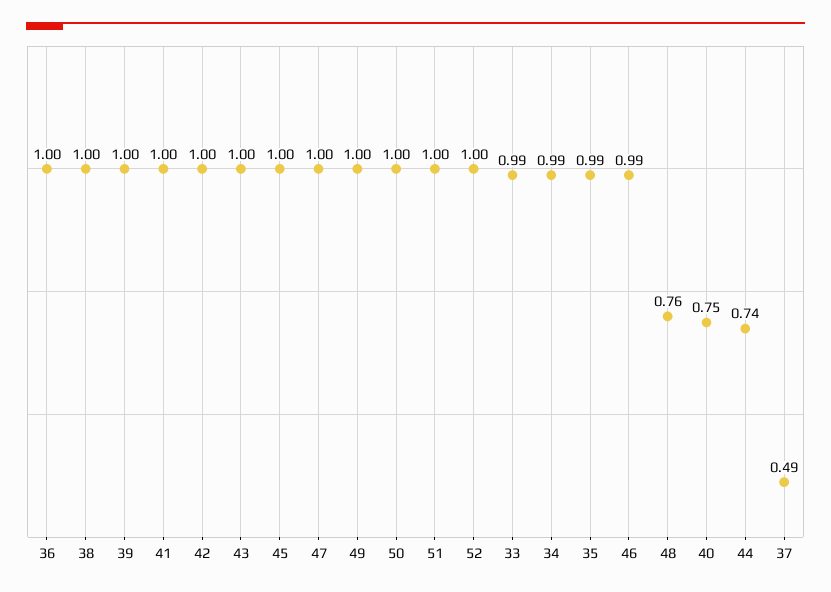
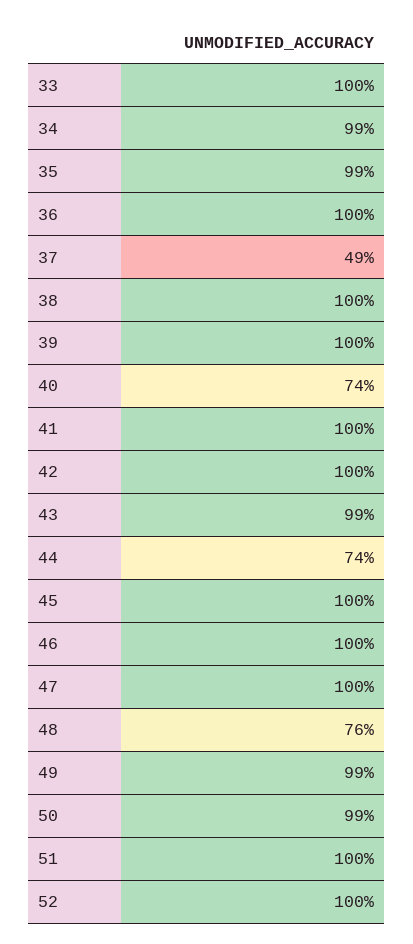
  {
    "36": 1,
    "38": 1,
    "39": 1,
    "41": 1,
    "42": 1,
-   "43": 1,
+   "43": 0.99,
    "45": 1,
    "47": 1,
-   "49": 1,
+   "49": 0.99,
-   "50": 1,
+   "50": 0.99,
    "51": 1,
    "52": 1,
-   "33": 0.99,
+   "33": 1,
    "34": 0.99,
    "35": 0.99,
-   "46": 0.99,
+   "46": 1,
    "48": 0.76,
-   "40": 0.75,
+   "40": 0.74,
    "44": 0.74,
    "37": 0.49
  }

